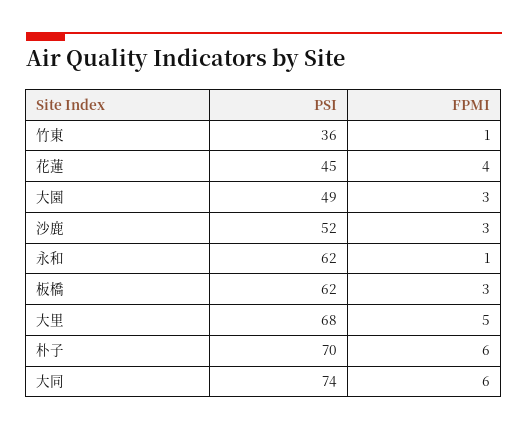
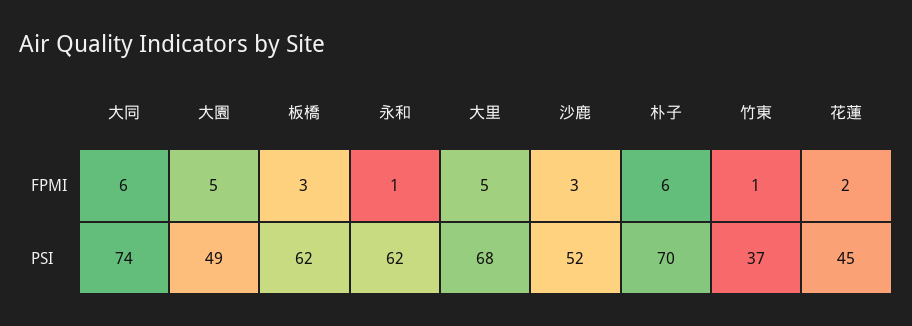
  {
    "PSI": {
-     "竹東": 36,
+     "竹東": 37,
      "花蓮": 45,
      "大園": 49,
      "沙鹿": 52,
      "永和": 62,
      "板橋": 62,
      "大里": 68,
      "朴子": 70,
      "大同": 74
    },
    "FPMI": {
      "竹東": 1,
-     "花蓮": 4,
+     "花蓮": 2,
-     "大園": 3,
+     "大園": 5,
      "沙鹿": 3,
      "永和": 1,
      "板橋": 3,
      "大里": 5,
      "朴子": 6,
      "大同": 6
    }
  }

